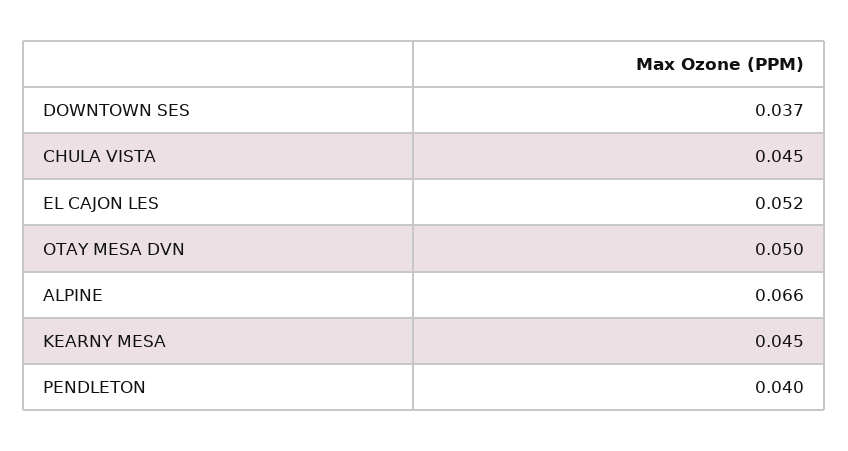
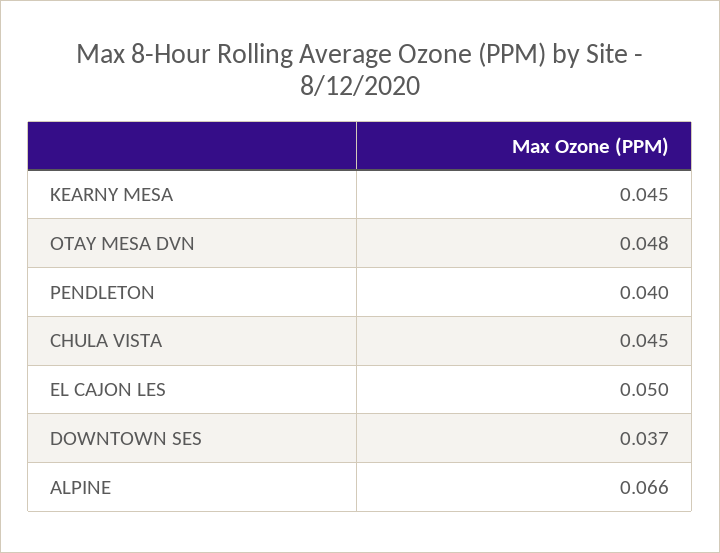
  {
    "DOWNTOWN SES": 0.037,
    "CHULA VISTA": 0.045,
-   "EL CAJON LES": 0.052,
+   "EL CAJON LES": 0.05,
-   "OTAY MESA DVN": 0.05,
+   "OTAY MESA DVN": 0.048,
    "ALPINE": 0.066,
    "KEARNY MESA": 0.045,
    "PENDLETON": 0.04
  }

